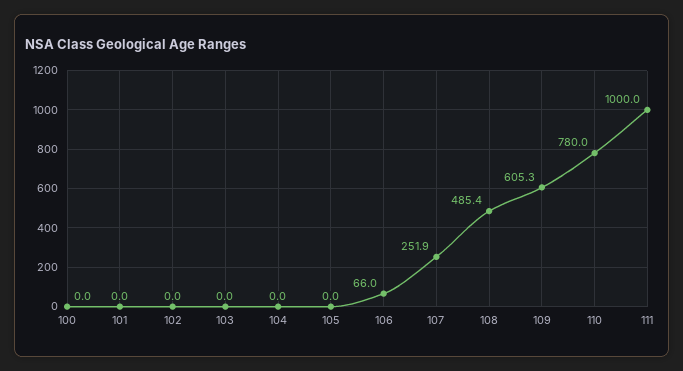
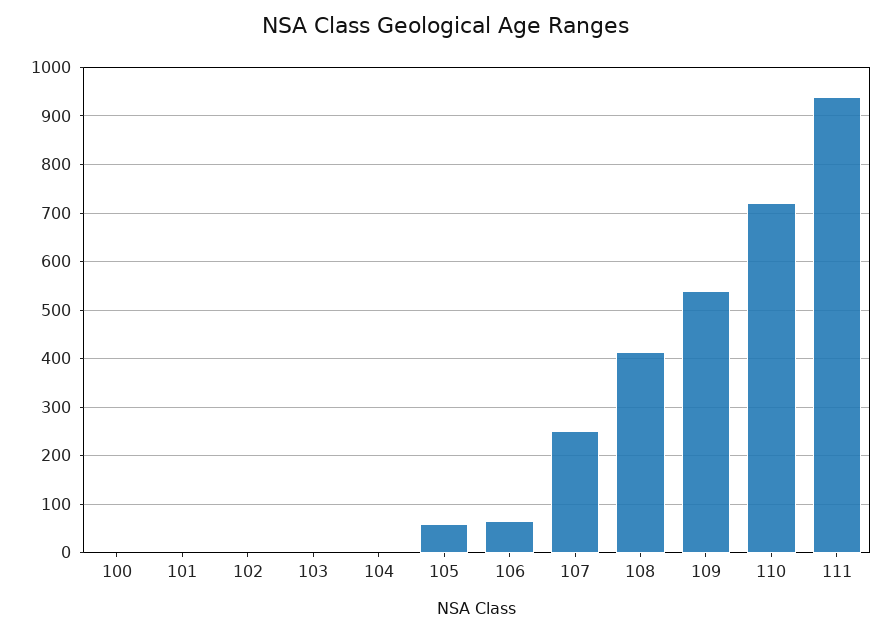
  {
    "100": 0,
    "101": 0,
    "102": 0,
    "103": 0,
    "104": 0,
-   "105": 0,
+   "105": 60,
    "106": 66,
    "107": 251.9,
-   "108": 485.4,
+   "108": 420,
-   "109": 605.3,
+   "109": 540,
-   "110": 780,
+   "110": 720,
-   "111": 1000
+   "111": 940
  }

